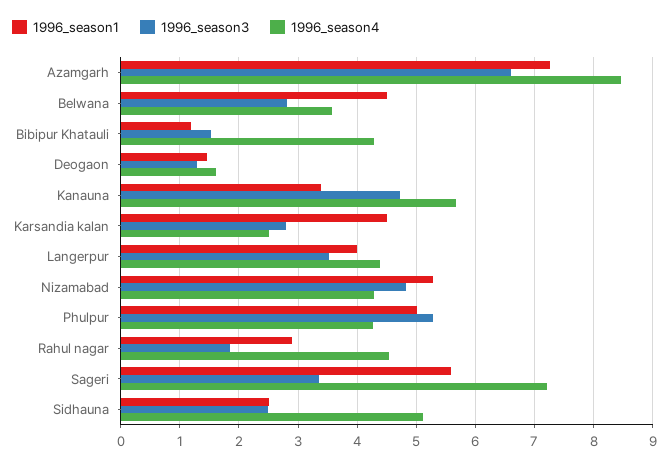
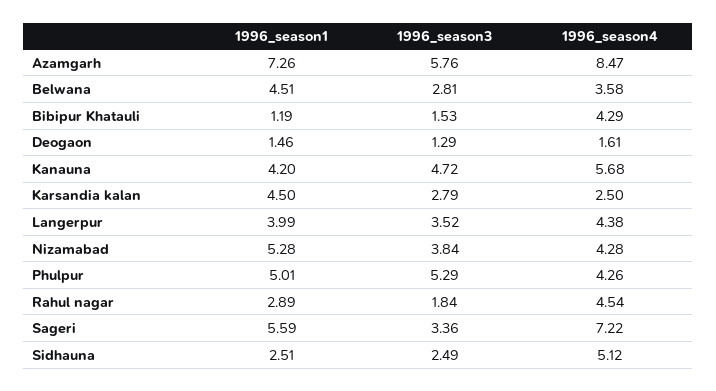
  {
    "1996_season1": {
      "Azamgarh": 7.26,
      "Belwana": 4.51,
      "Bibipur Khatauli": 1.19,
      "Deogaon": 1.46,
-     "Kanauna": 3.4,
+     "Kanauna": 4.2,
      "Karsandia kalan": 4.5,
      "Langerpur": 3.99,
      "Nizamabad": 5.28,
      "Phulpur": 5.01,
      "Rahul nagar": 2.89,
      "Sageri": 5.59,
      "Sidhauna": 2.51
    },
    "1996_season3": {
-     "Azamgarh": 6.6,
+     "Azamgarh": 5.76,
      "Belwana": 2.81,
      "Bibipur Khatauli": 1.53,
      "Deogaon": 1.29,
      "Kanauna": 4.72,
      "Karsandia kalan": 2.79,
      "Langerpur": 3.52,
-     "Nizamabad": 4.8,
+     "Nizamabad": 3.84,
      "Phulpur": 5.29,
      "Rahul nagar": 1.84,
      "Sageri": 3.36,
      "Sidhauna": 2.49
    },
    "1996_season4": {
      "Azamgarh": 8.47,
      "Belwana": 3.58,
      "Bibipur Khatauli": 4.29,
      "Deogaon": 1.61,
      "Kanauna": 5.68,
      "Karsandia kalan": 2.5,
      "Langerpur": 4.38,
      "Nizamabad": 4.28,
      "Phulpur": 4.26,
      "Rahul nagar": 4.54,
      "Sageri": 7.22,
      "Sidhauna": 5.12
    }
  }

